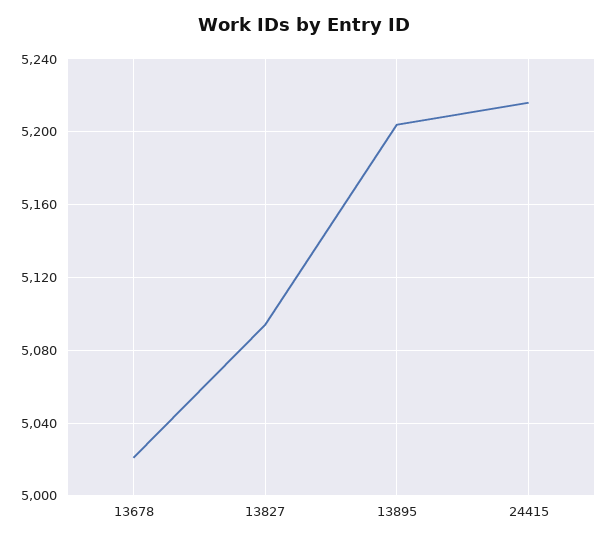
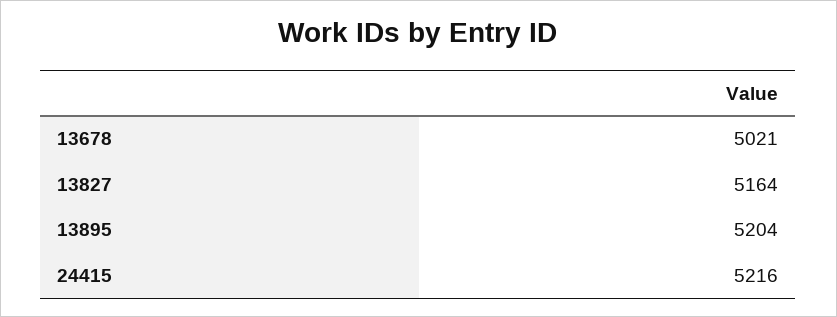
  {
    "13678": 5021,
-   "13827": 5095,
+   "13827": 5164,
    "13895": 5204,
    "24415": 5216
  }

